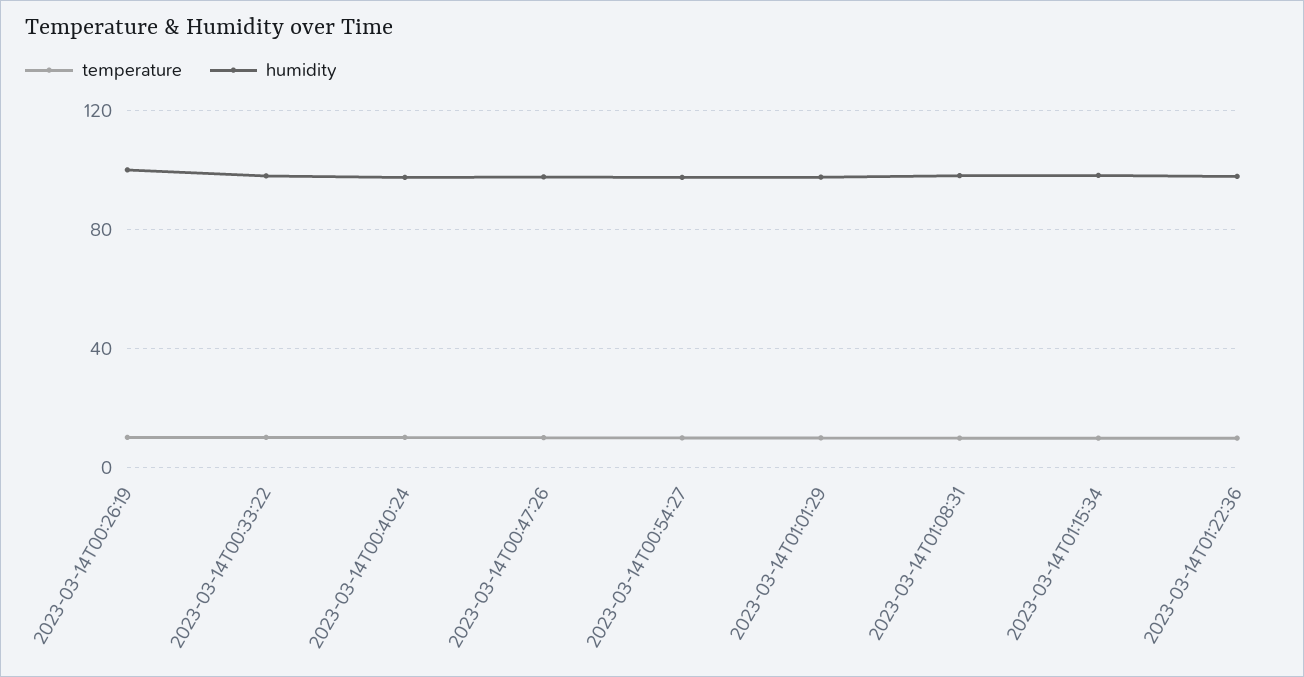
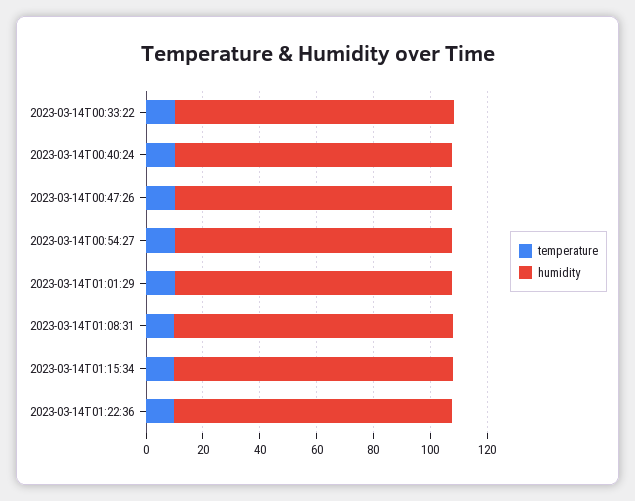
  {
    "temperature": {
-     "2023-03-14T00:26:19": 10,
      "2023-03-14T00:33:22": 10,
      "2023-03-14T00:40:24": 10,
      "2023-03-14T00:47:26": 10,
      "2023-03-14T00:54:27": 10,
      "2023-03-14T01:01:29": 10,
      "2023-03-14T01:08:31": 10,
      "2023-03-14T01:15:34": 10,
      "2023-03-14T01:22:36": 10
    },
    "humidity": {
-     "2023-03-14T00:26:19": 100,
      "2023-03-14T00:33:22": 100,
      "2023-03-14T00:40:24": 95,
      "2023-03-14T00:47:26": 100,
      "2023-03-14T00:54:27": 100,
      "2023-03-14T01:01:29": 100,
      "2023-03-14T01:08:31": 100,
      "2023-03-14T01:15:34": 100,
      "2023-03-14T01:22:36": 100
    }
  }

